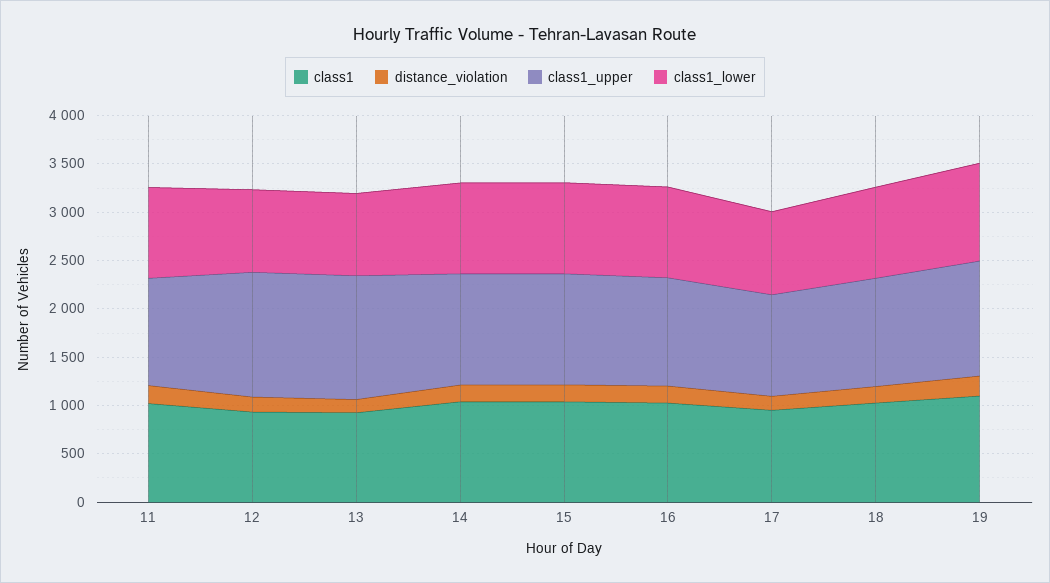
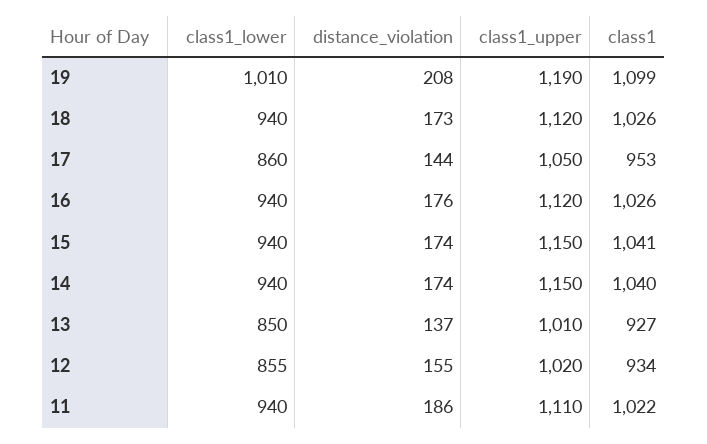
  {
    "class1": {
      "11": 1022,
      "12": 934,
      "13": 927,
      "14": 1040,
      "15": 1041,
      "16": 1026,
      "17": 953,
      "18": 1026,
      "19": 1099
    },
    "distance_violation": {
      "11": 186,
      "12": 155,
      "13": 137,
      "14": 174,
      "15": 174,
      "16": 176,
      "17": 144,
      "18": 173,
      "19": 208
    },
    "class1_upper": {
      "11": 1110,
-     "12": 1300,
+     "12": 1020,
-     "13": 1300,
+     "13": 1010,
      "14": 1150,
      "15": 1150,
      "16": 1120,
      "17": 1050,
      "18": 1120,
      "19": 1190
    },
    "class1_lower": {
      "11": 940,
      "12": 855,
      "13": 850,
      "14": 940,
      "15": 940,
      "16": 940,
      "17": 860,
      "18": 940,
      "19": 1010
    }
  }

